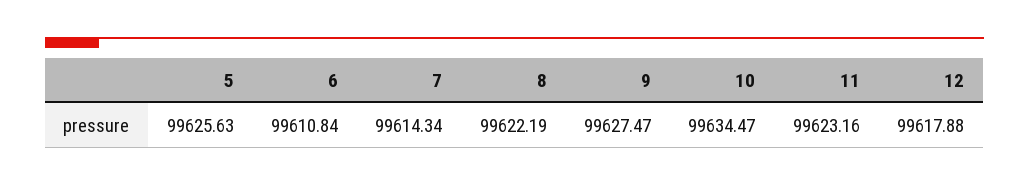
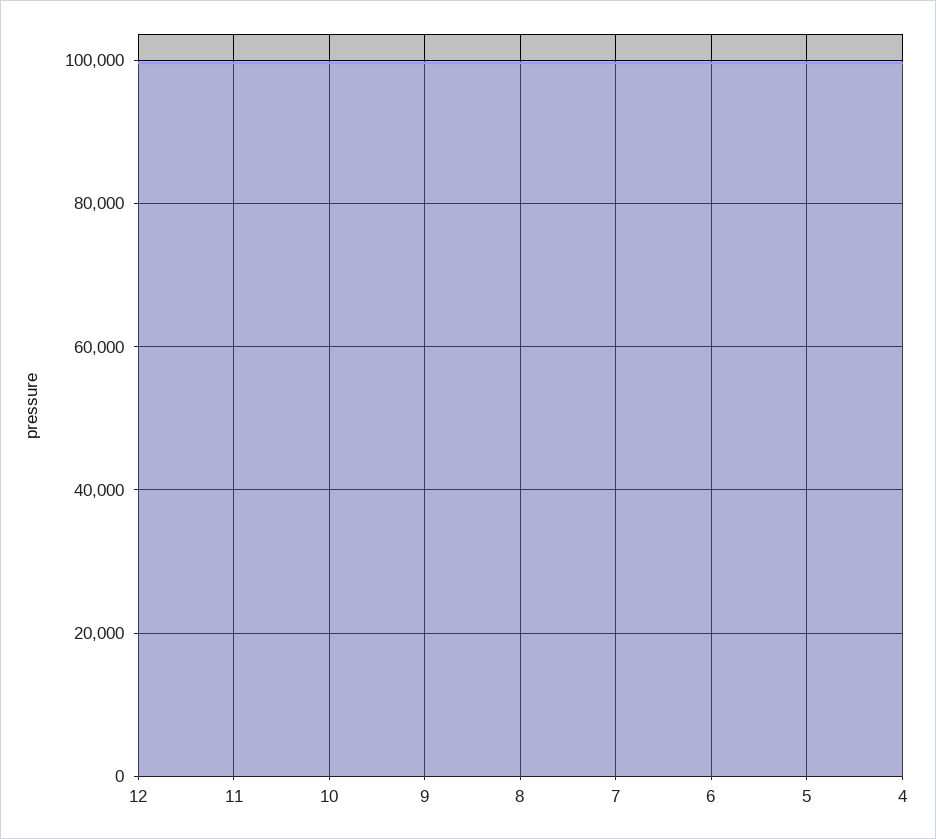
  {
    "5": 99625.63,
    "6": 99610.84,
    "7": 99614.34,
    "8": 99622.19,
    "9": 99627.47,
    "10": 99634.47,
    "11": 99623.16,
-   "12": 99617.88
+   "12": 99617.88,
+   "4": 100000
  }

